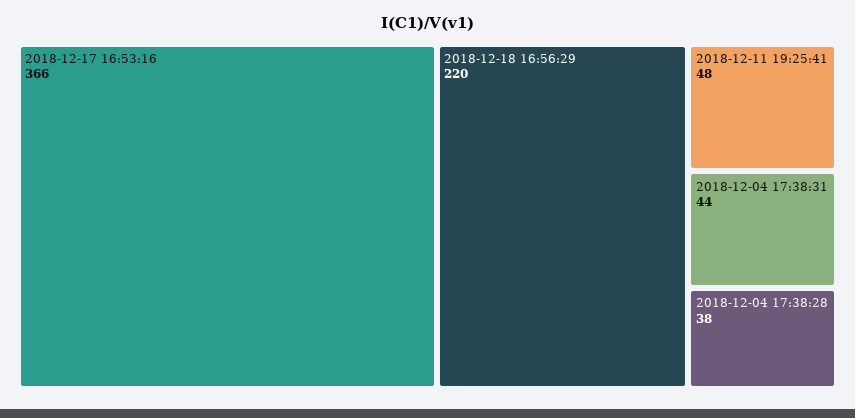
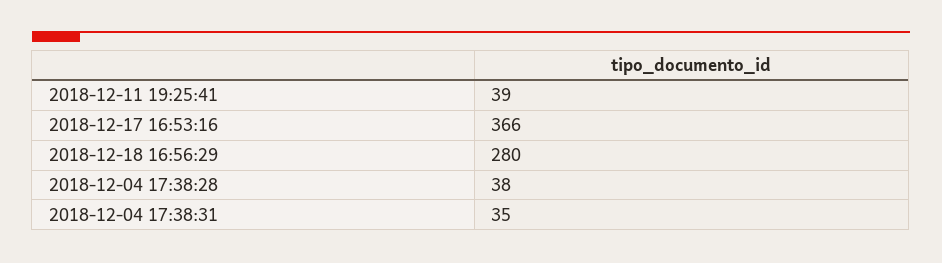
  {
    "2018-12-17 16:53:16": 366,
-   "2018-12-18 16:56:29": 220,
+   "2018-12-18 16:56:29": 280,
-   "2018-12-11 19:25:41": 48,
+   "2018-12-11 19:25:41": 39,
-   "2018-12-04 17:38:31": 44,
+   "2018-12-04 17:38:31": 35,
    "2018-12-04 17:38:28": 38
  }

